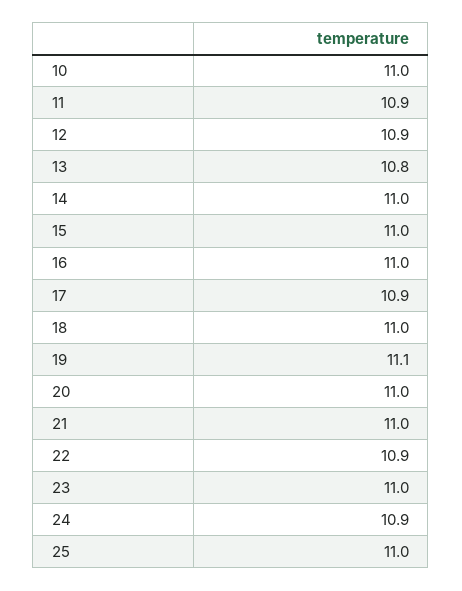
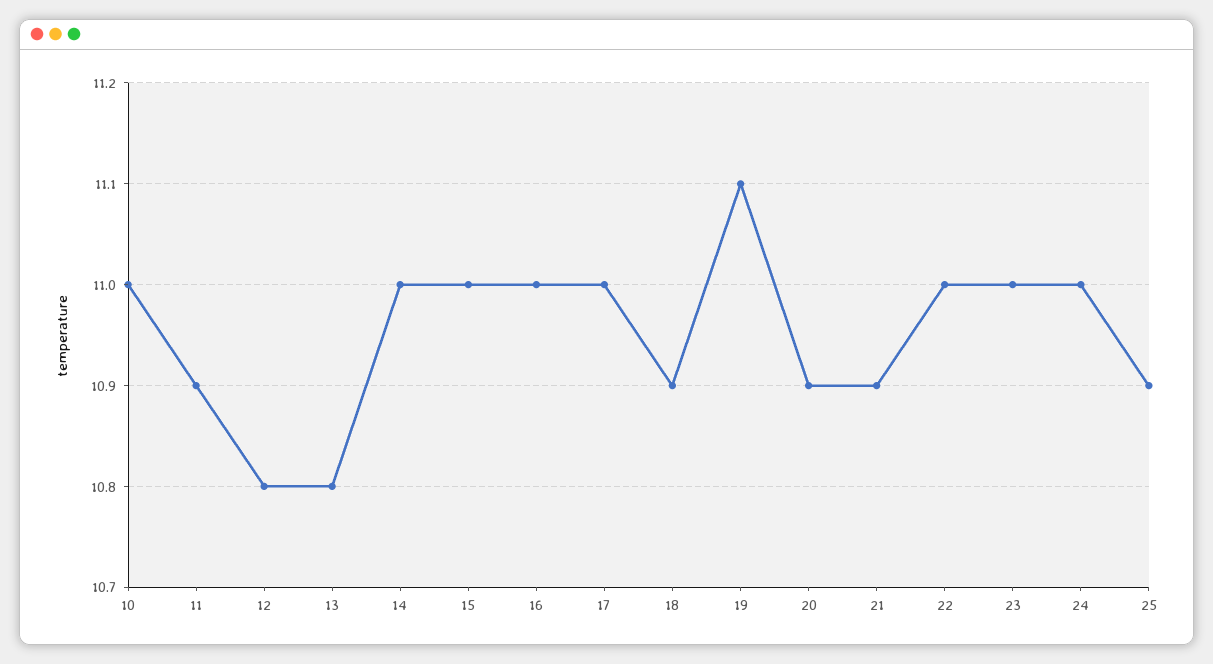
  {
    "10": 11,
    "11": 10.9,
-   "12": 10.9,
+   "12": 10.8,
    "13": 10.8,
    "14": 11,
    "15": 11,
    "16": 11,
-   "17": 10.9,
+   "17": 11,
-   "18": 11,
+   "18": 10.9,
    "19": 11.1,
-   "20": 11,
+   "20": 10.9,
-   "21": 11,
+   "21": 10.9,
-   "22": 10.9,
+   "22": 11,
    "23": 11,
-   "24": 10.9,
+   "24": 11,
-   "25": 11
+   "25": 10.9
  }

